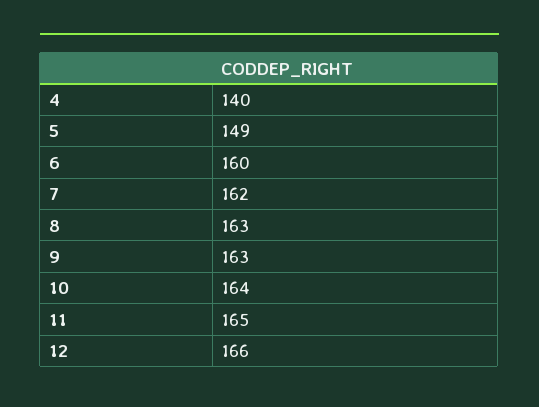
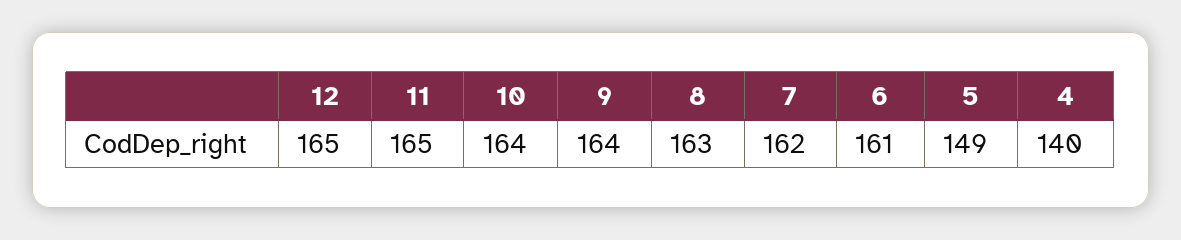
  {
    "4": 140,
    "5": 149,
-   "6": 160,
+   "6": 161,
    "7": 162,
    "8": 163,
-   "9": 163,
+   "9": 164,
    "10": 164,
    "11": 165,
-   "12": 166
+   "12": 165
  }

